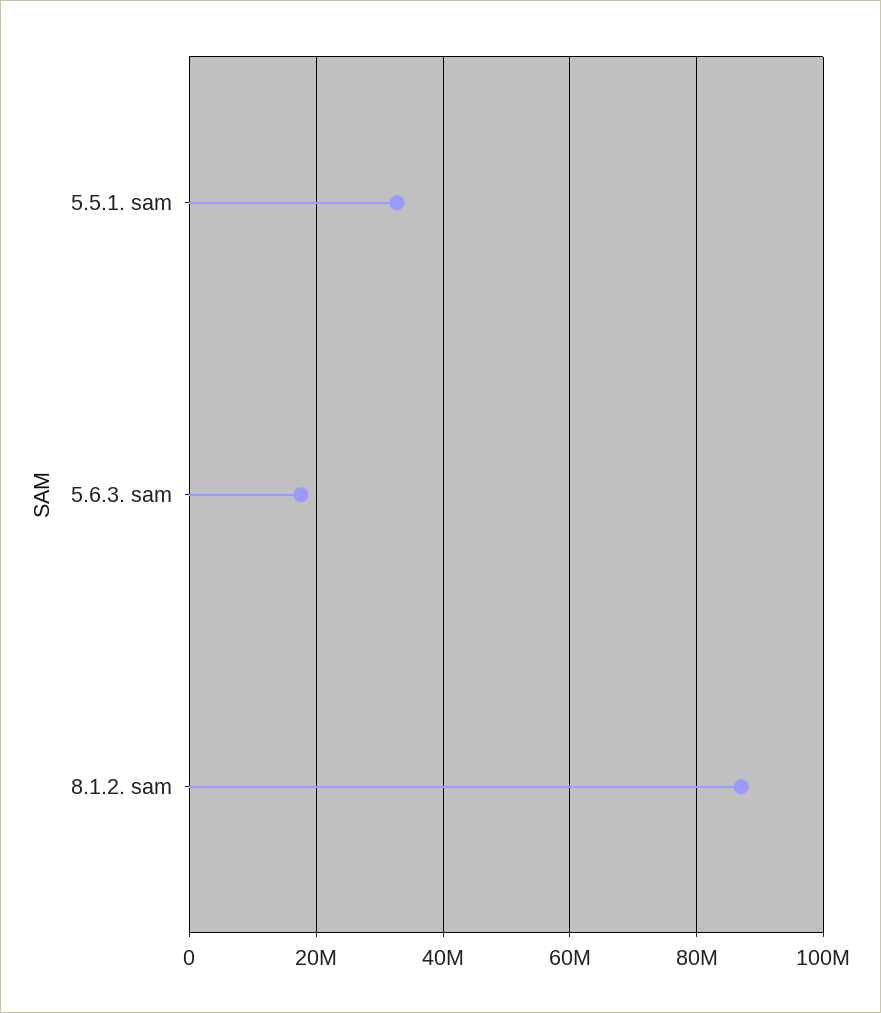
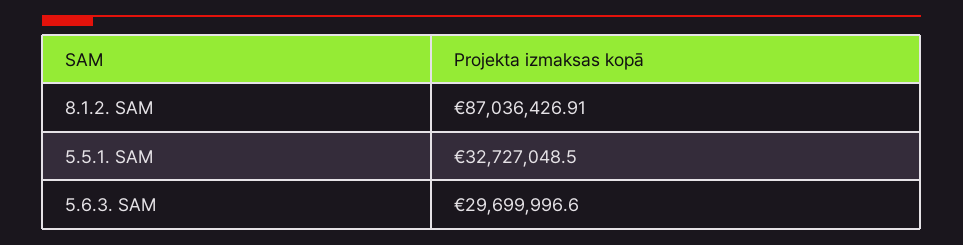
  {
    "5.5.1. sam": 32727048.5,
-   "5.6.3. sam": 18000000,
+   "5.6.3. sam": 29699996.6,
    "8.1.2. sam": 87036426.91
  }

